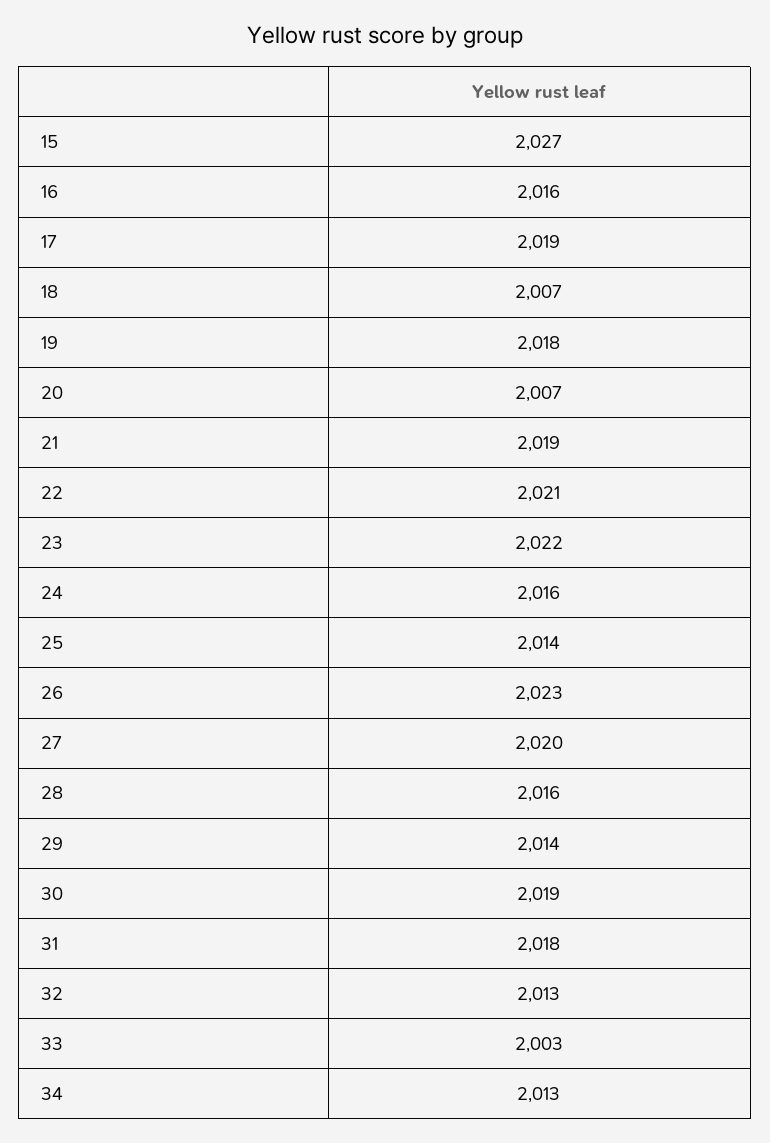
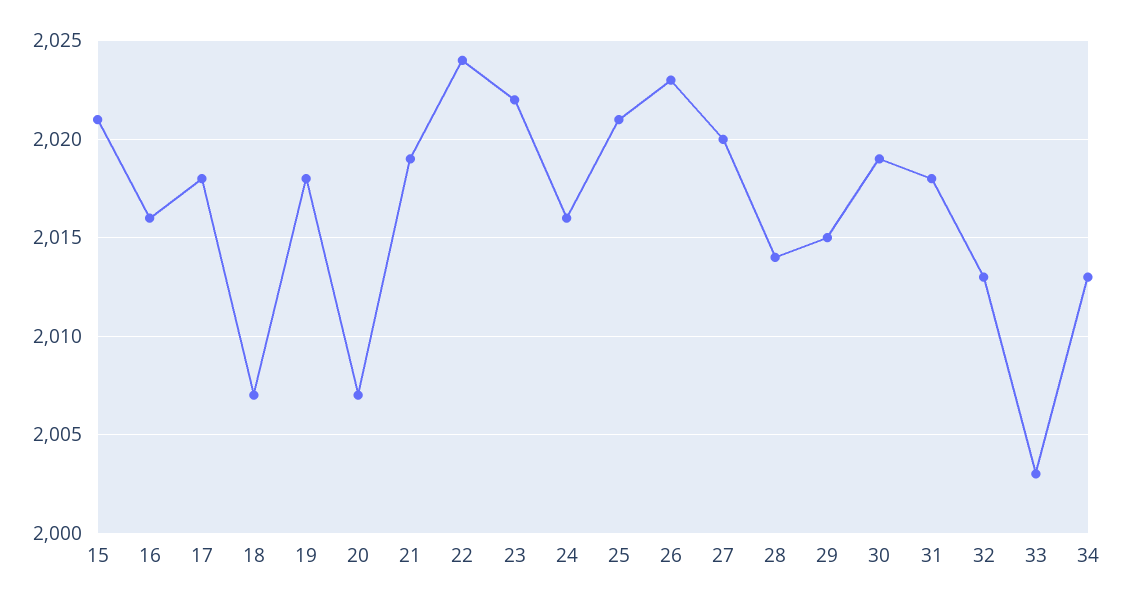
  {
-   "15": 2027,
+   "15": 2021,
    "16": 2016,
-   "17": 2019,
+   "17": 2018,
    "18": 2007,
    "19": 2018,
    "20": 2007,
    "21": 2019,
-   "22": 2021,
+   "22": 2024,
    "23": 2022,
    "24": 2016,
-   "25": 2014,
+   "25": 2021,
    "26": 2023,
    "27": 2020,
-   "28": 2016,
+   "28": 2014,
-   "29": 2014,
+   "29": 2015,
    "30": 2019,
    "31": 2018,
    "32": 2013,
    "33": 2003,
    "34": 2013
  }

